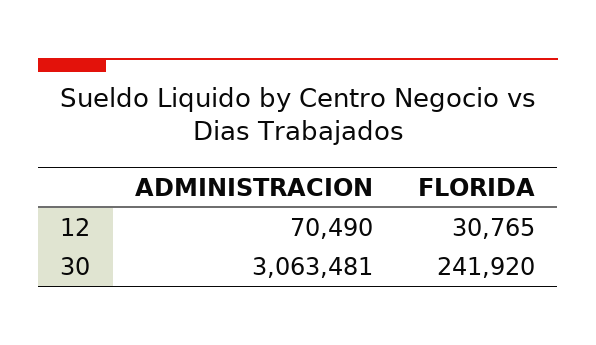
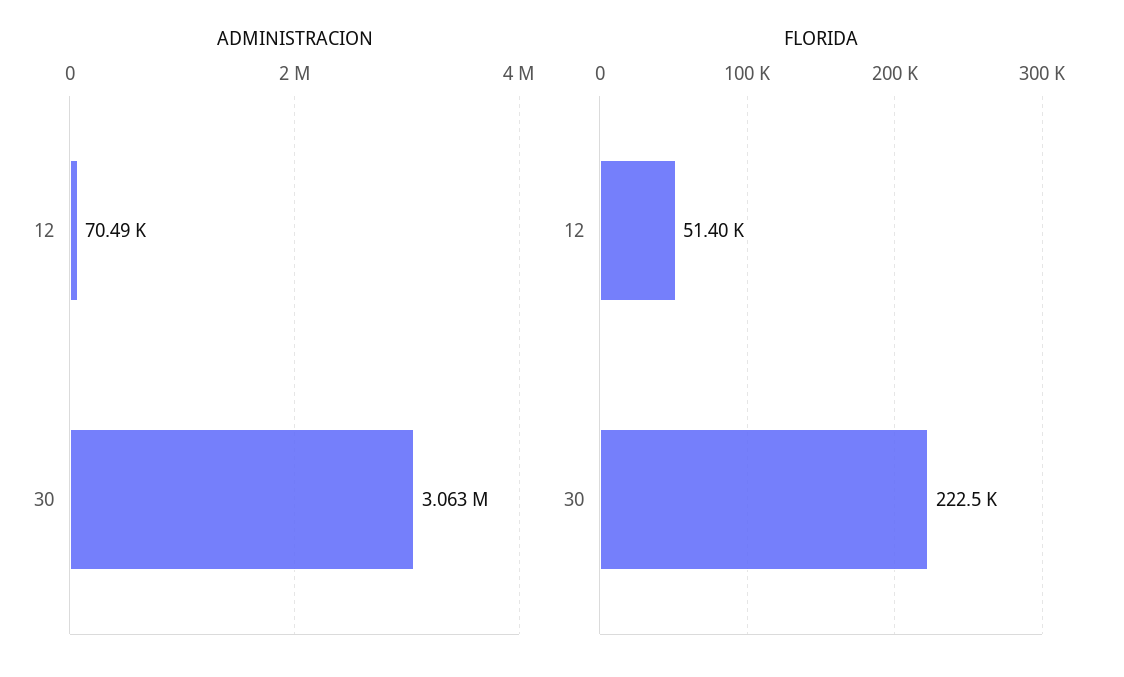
  {
    "ADMINISTRACION": {
      "12": 70490,
      "30": 3063481
    },
    "FLORIDA": {
-     "12": 30765,
+     "12": 51400,
-     "30": 241920
+     "30": 222500
    }
  }

